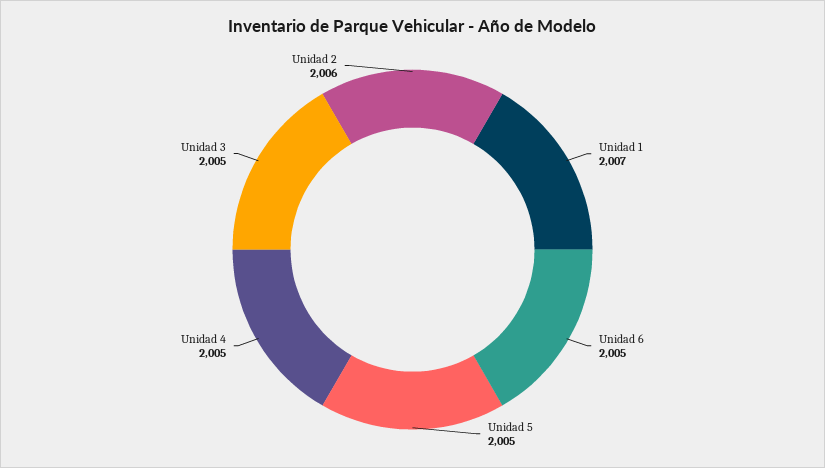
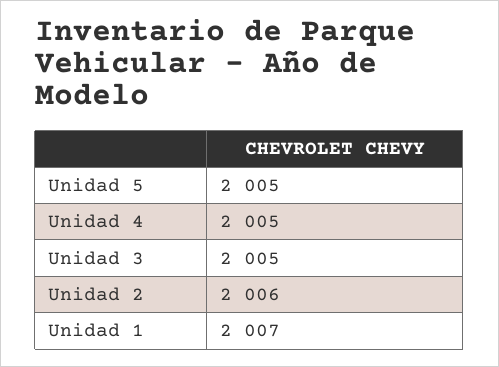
  {
    "Unidad 1": 2007,
-   "Unidad 6": 2005,
    "Unidad 5": 2005,
    "Unidad 4": 2005,
    "Unidad 3": 2005,
    "Unidad 2": 2006
  }

